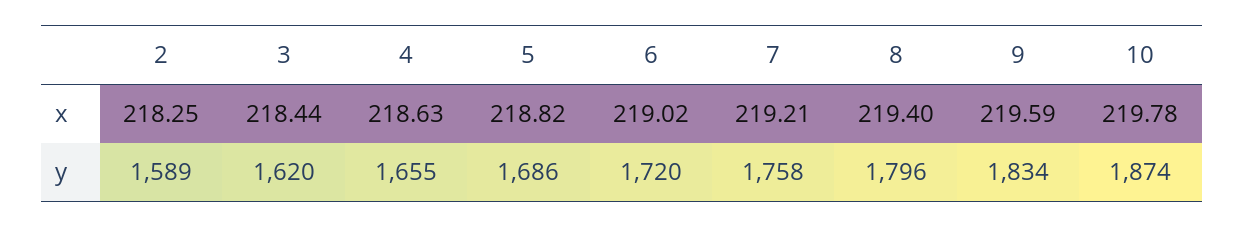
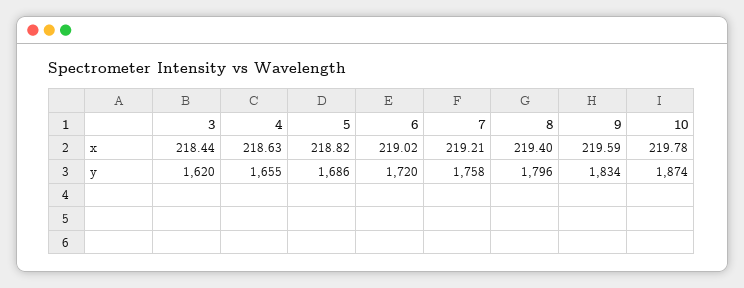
  {
-   "2": {
-     "x": 218.25,
-     "y": 1589
-   },
    "3": {
      "x": 218.44,
      "y": 1620
    },
    "4": {
      "x": 218.63,
      "y": 1655
    },
    "5": {
      "x": 218.82,
      "y": 1686
    },
    "6": {
      "x": 219.02,
      "y": 1720
    },
    "7": {
      "x": 219.21,
      "y": 1758
    },
    "8": {
      "x": 219.4,
      "y": 1796
    },
    "9": {
      "x": 219.59,
      "y": 1834
    },
    "10": {
      "x": 219.78,
      "y": 1874
    }
  }

